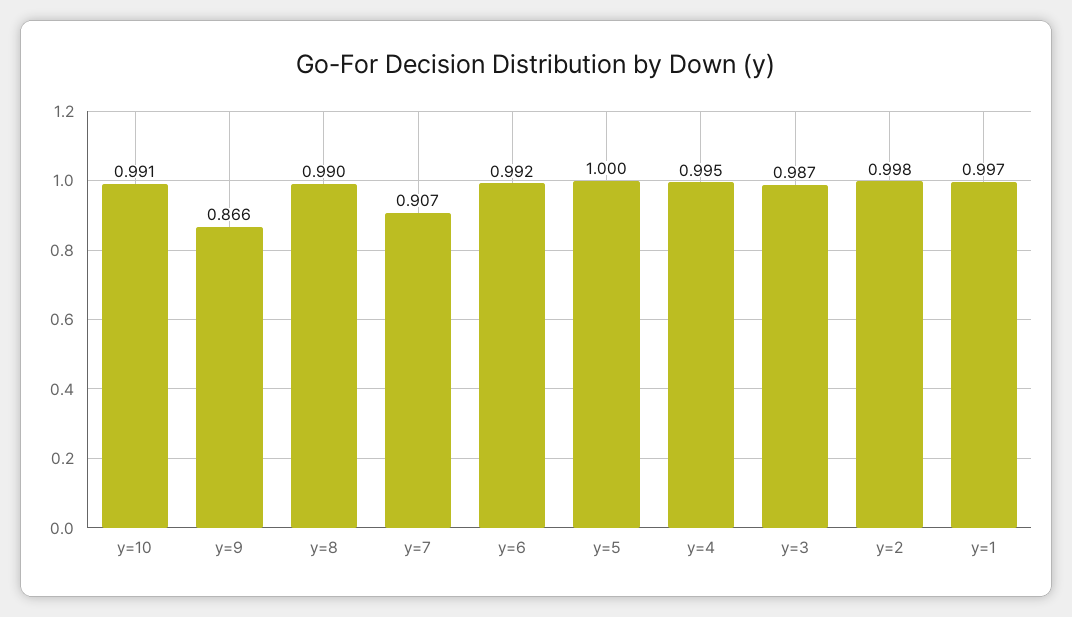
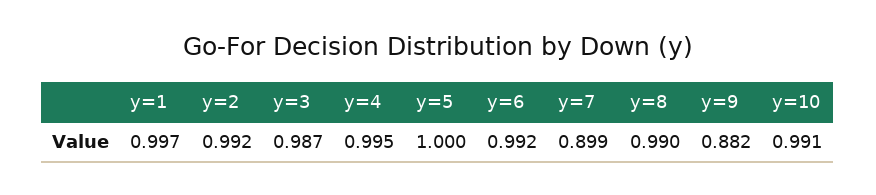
  {
    "y=10": 0.991,
-   "y=9": 0.866,
+   "y=9": 0.882,
    "y=8": 0.99,
-   "y=7": 0.907,
+   "y=7": 0.899,
    "y=6": 0.992,
    "y=5": 1,
    "y=4": 0.995,
    "y=3": 0.987,
-   "y=2": 0.998,
+   "y=2": 0.992,
    "y=1": 0.997
  }

